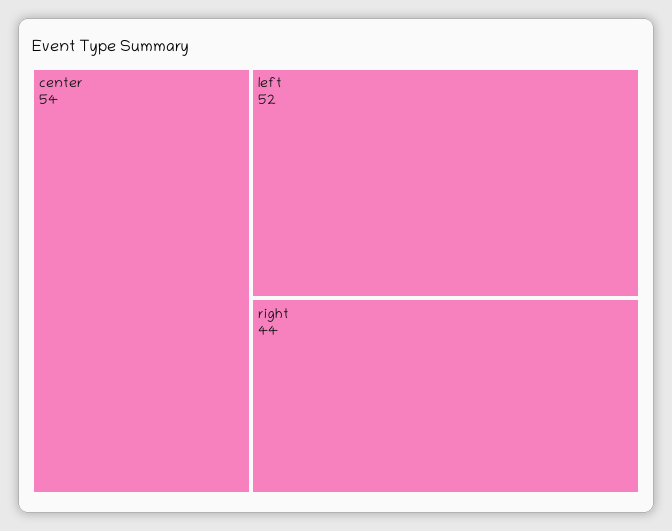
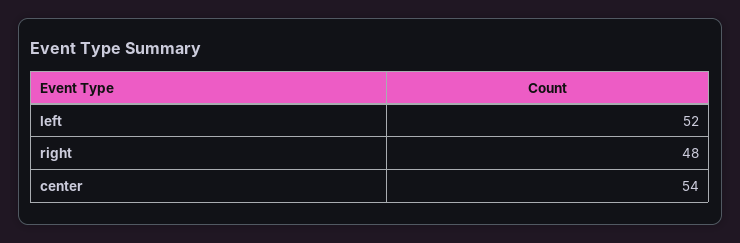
  {
    "center": 54,
    "left": 52,
-   "right": 44
+   "right": 48
  }

